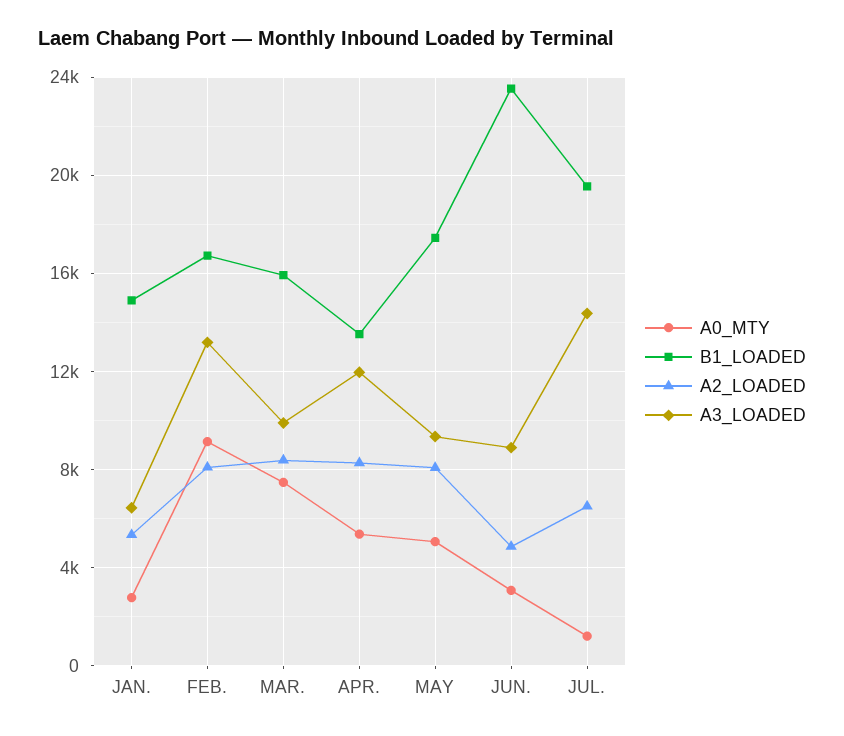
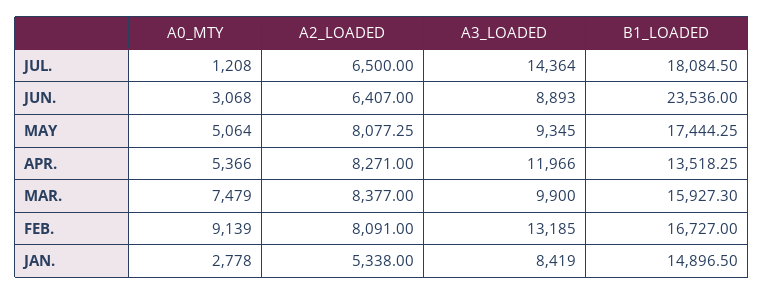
  {
    "A0_MTY": {
      "JAN.": 2778,
      "FEB.": 9139,
      "MAR.": 7479,
      "APR.": 5366,
      "MAY": 5064,
      "JUN.": 3068,
      "JUL.": 1208
    },
    "B1_LOADED": {
      "JAN.": 14896.5,
      "FEB.": 16727,
      "MAR.": 15927.3,
      "APR.": 13518.25,
      "MAY": 17444.25,
      "JUN.": 23536,
-     "JUL.": 19500
+     "JUL.": 18084.5
    },
    "A2_LOADED": {
      "JAN.": 5338,
      "FEB.": 8091,
      "MAR.": 8377,
      "APR.": 8271,
      "MAY": 8077.25,
-     "JUN.": 5000,
+     "JUN.": 6407,
      "JUL.": 6500
    },
    "A3_LOADED": {
-     "JAN.": 6500,
+     "JAN.": 8419,
      "FEB.": 13185,
      "MAR.": 9900,
      "APR.": 11966,
      "MAY": 9345,
      "JUN.": 8893,
      "JUL.": 14364
    }
  }

